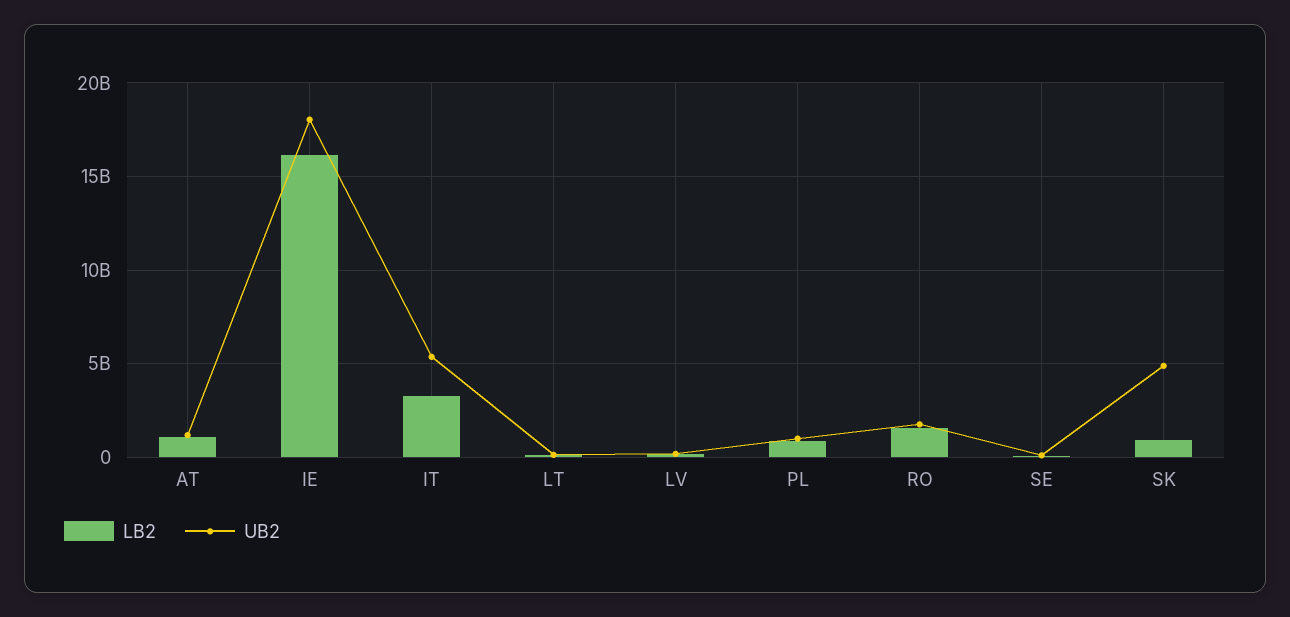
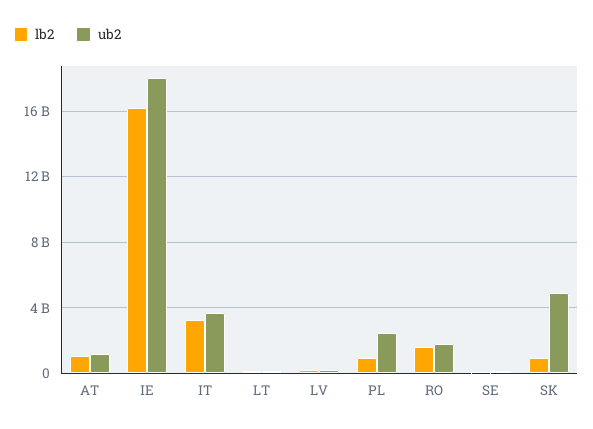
  {
    "LB2": {
      "AT": 1000000000,
      "IE": 16000000000,
      "IT": 3500000000,
      "LT": 0,
      "LV": 0,
      "PL": 1000000000,
      "RO": 1500000000,
      "SE": 0,
      "SK": 1000000000
    },
    "UB2": {
      "AT": 1000000000,
      "IE": 18000000000,
-     "IT": 5500000000,
+     "IT": 3500000000,
      "LT": 0,
      "LV": 0,
-     "PL": 1000000000,
+     "PL": 2500000000,
      "RO": 2000000000,
      "SE": 0,
      "SK": 5000000000
    }
  }

